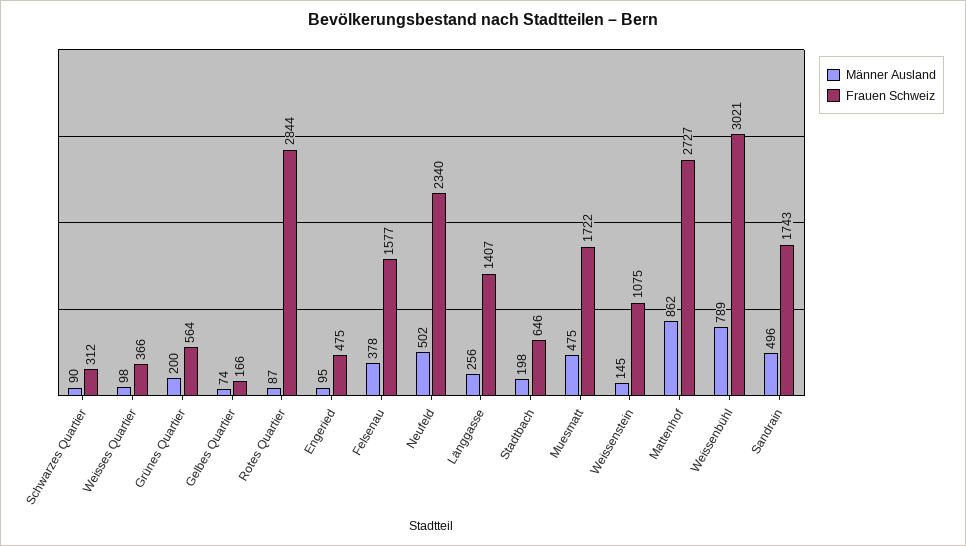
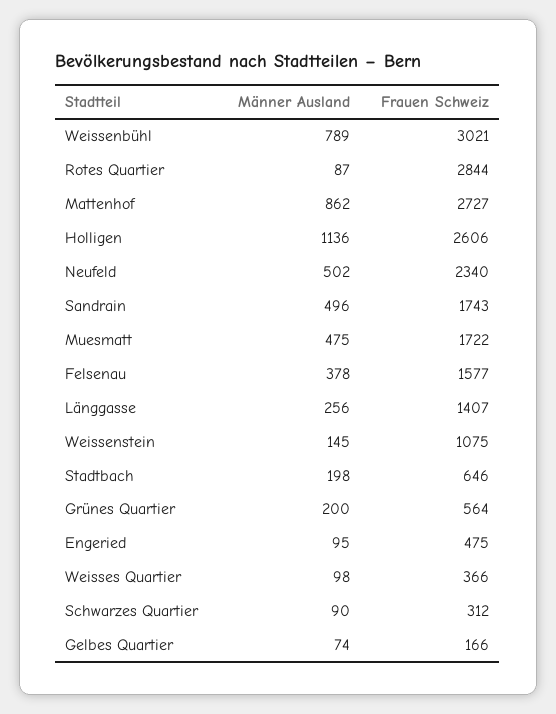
  {
    "Männer Ausland": {
      "Schwarzes Quartier": 90,
      "Weisses Quartier": 98,
      "Grünes Quartier": 200,
      "Gelbes Quartier": 74,
      "Rotes Quartier": 87,
      "Engeried": 95,
      "Felsenau": 378,
      "Neufeld": 502,
      "Länggasse": 256,
      "Stadtbach": 198,
      "Muesmatt": 475,
      "Weissenstein": 145,
      "Mattenhof": 862,
      "Weissenbühl": 789,
-     "Sandrain": 496
+     "Sandrain": 496,
+     "Holligen": 1136
    },
    "Frauen Schweiz": {
      "Schwarzes Quartier": 312,
      "Weisses Quartier": 366,
      "Grünes Quartier": 564,
      "Gelbes Quartier": 166,
      "Rotes Quartier": 2844,
      "Engeried": 475,
      "Felsenau": 1577,
      "Neufeld": 2340,
      "Länggasse": 1407,
      "Stadtbach": 646,
      "Muesmatt": 1722,
      "Weissenstein": 1075,
      "Mattenhof": 2727,
      "Weissenbühl": 3021,
-     "Sandrain": 1743
+     "Sandrain": 1743,
+     "Holligen": 2606
    }
  }

